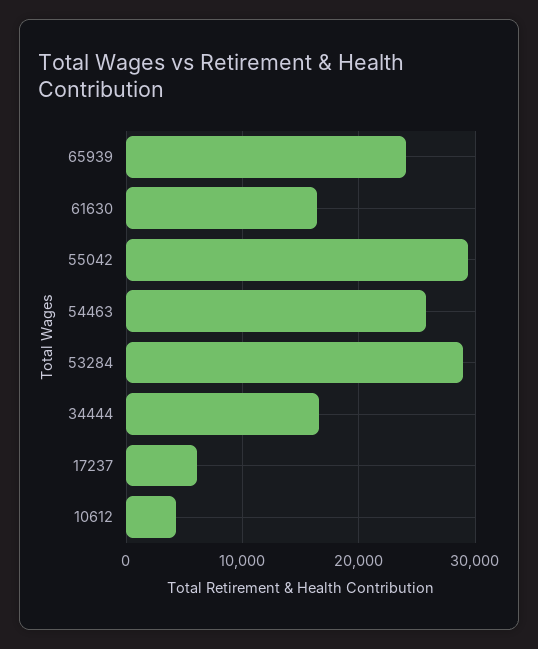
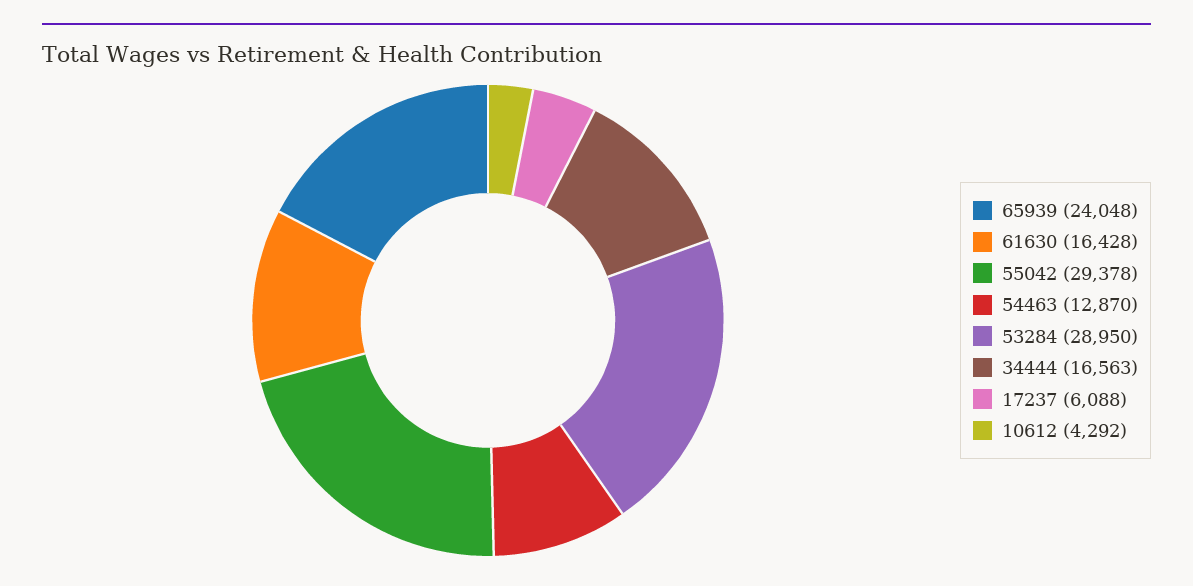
  {
    "65939": 24048,
    "61630": 16428,
    "55042": 29378,
-   "54463": 26000,
+   "54463": 12870,
    "53284": 28950,
    "34444": 16563,
    "17237": 6088,
    "10612": 4292
  }

